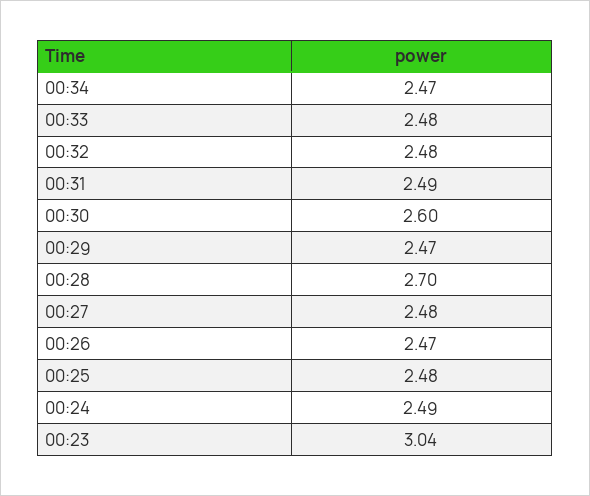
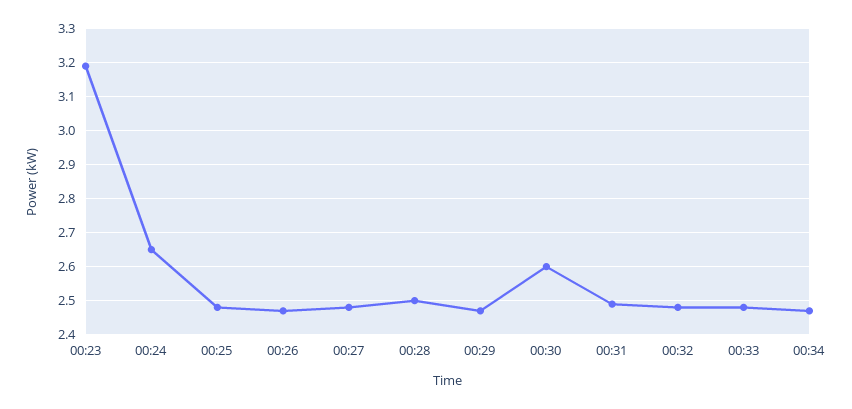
  {
    "00:34": 2.47,
    "00:33": 2.48,
    "00:32": 2.48,
    "00:31": 2.49,
    "00:30": 2.6,
    "00:29": 2.47,
-   "00:28": 2.7,
+   "00:28": 2.5,
    "00:27": 2.48,
    "00:26": 2.47,
    "00:25": 2.48,
-   "00:24": 2.49,
+   "00:24": 2.65,
-   "00:23": 3.04
+   "00:23": 3.2
  }

